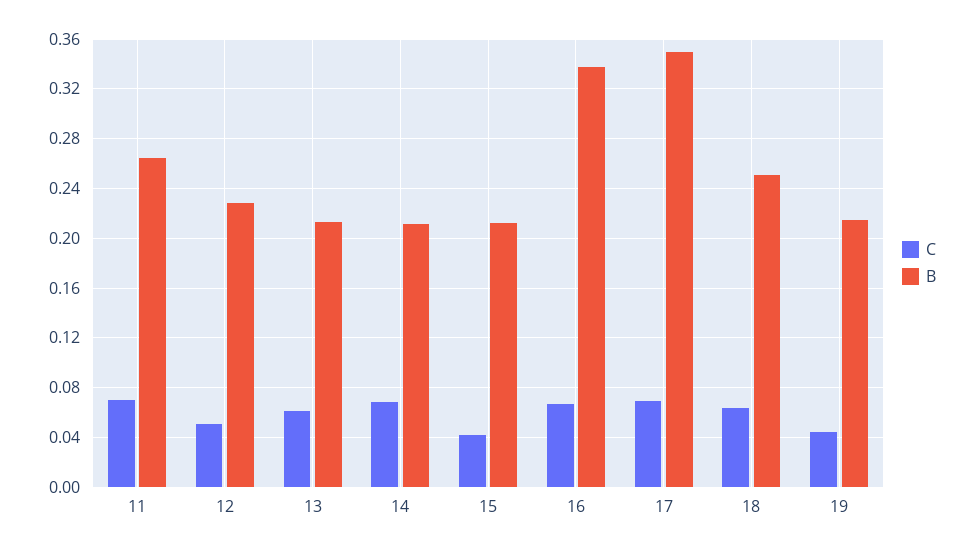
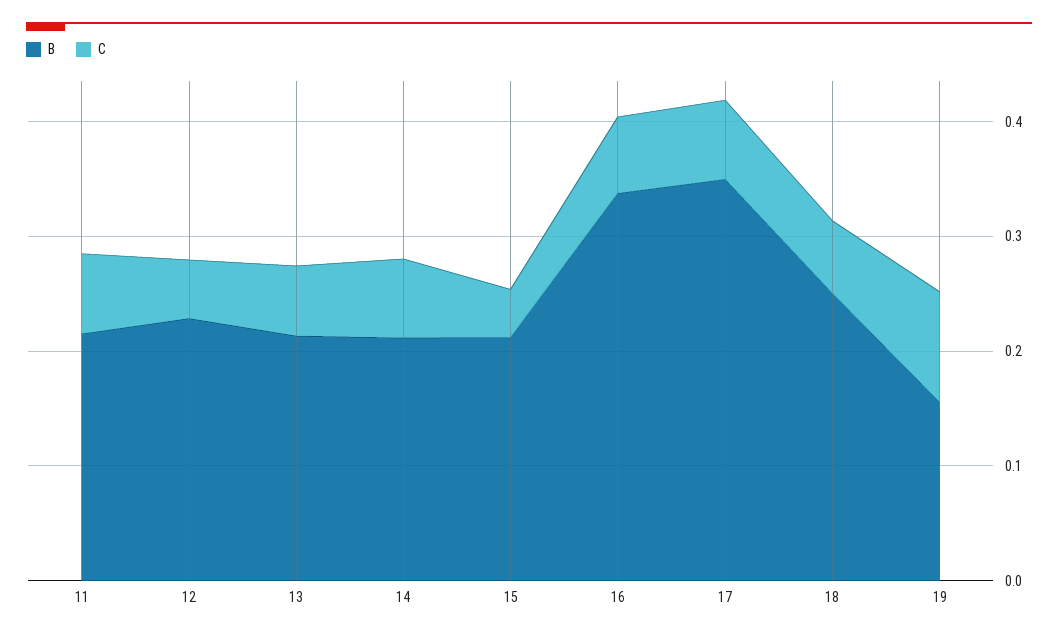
  {
    "C": {
      "11": 0.07,
      "12": 0.05,
      "13": 0.06,
      "14": 0.07,
      "15": 0.04,
      "16": 0.065,
      "17": 0.07,
      "18": 0.065,
-     "19": 0.045
+     "19": 0.1
    },
    "B": {
-     "11": 0.265,
+     "11": 0.22,
      "12": 0.23,
      "13": 0.215,
      "14": 0.21,
      "15": 0.21,
      "16": 0.34,
      "17": 0.35,
      "18": 0.25,
-     "19": 0.215
+     "19": 0.16
    }
  }

